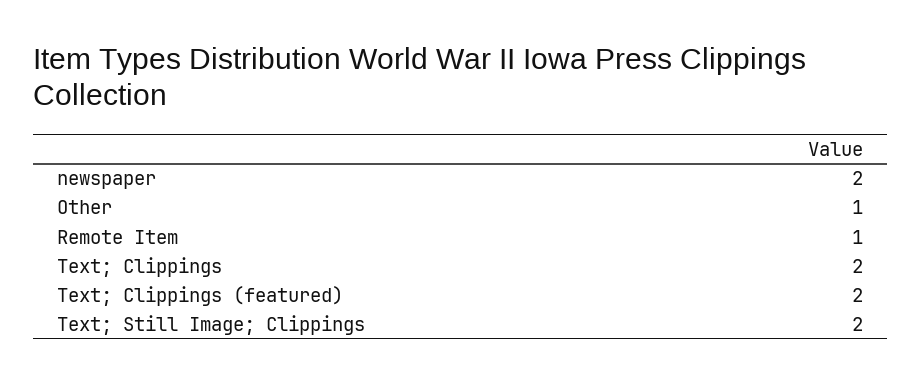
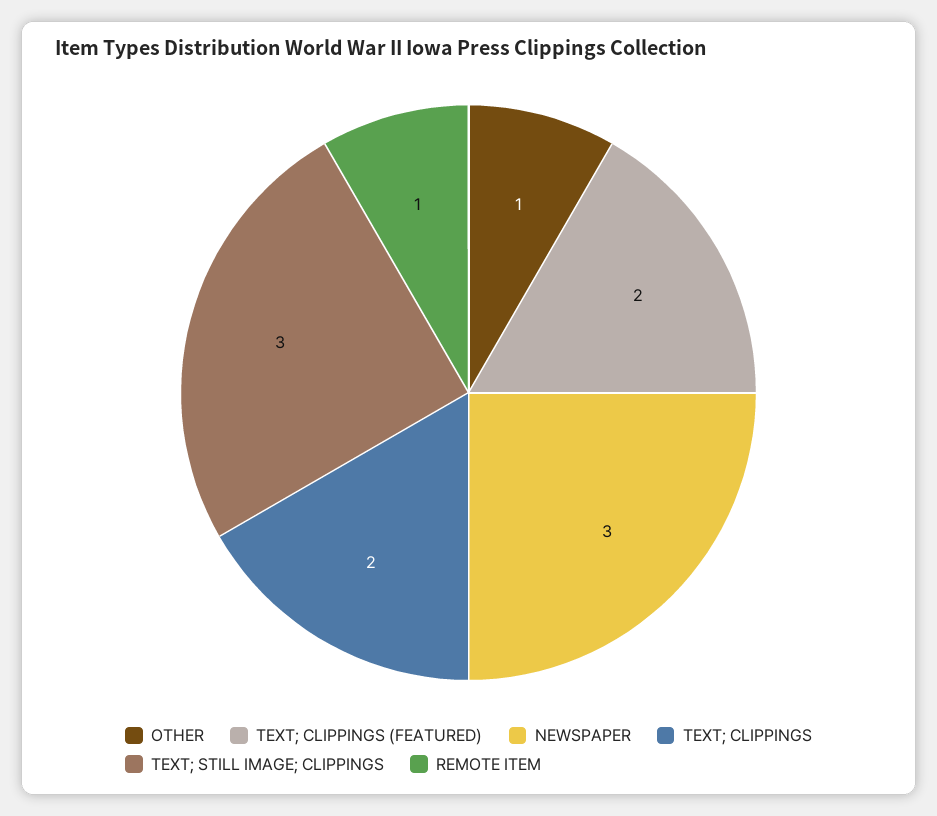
  {
-   "newspaper": 2,
+   "newspaper": 3,
    "Other": 1,
    "Remote Item": 1,
    "Text; Clippings": 2,
    "Text; Clippings (featured)": 2,
-   "Text; Still Image; Clippings": 2
+   "Text; Still Image; Clippings": 3
  }

